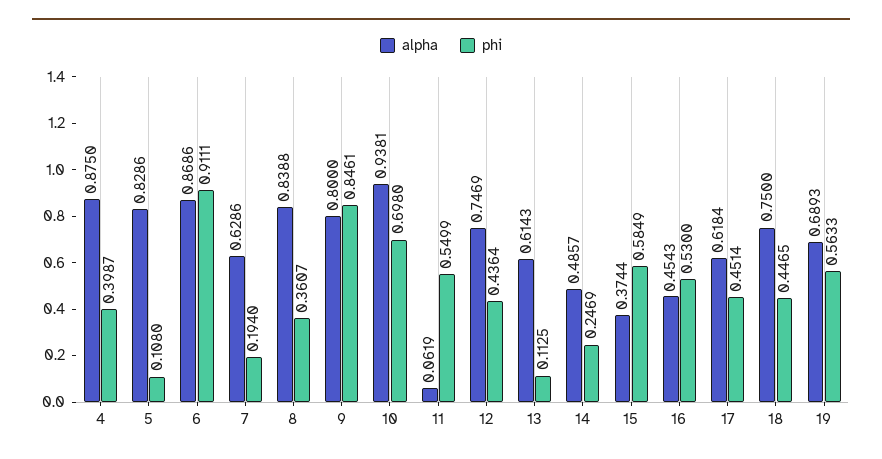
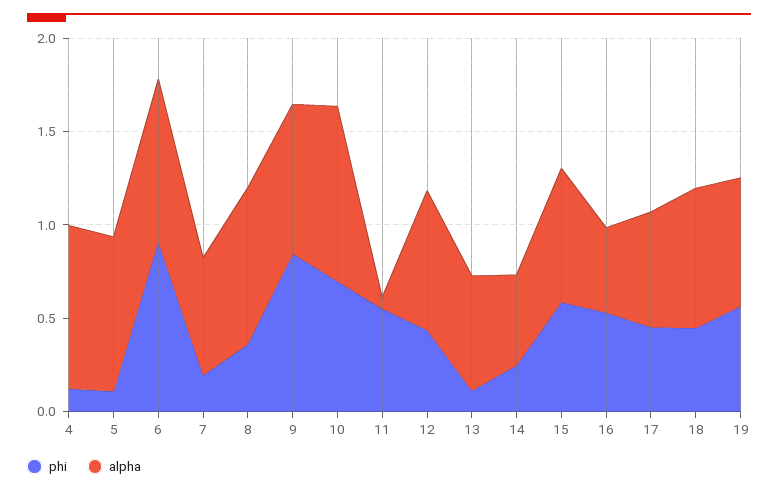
  {
    "alpha": {
      "4": 0.875,
      "5": 0.8286,
      "6": 0.8686,
      "7": 0.6286,
      "8": 0.8388,
      "9": 0.8,
      "10": 0.9381,
      "11": 0.0619,
      "12": 0.7469,
      "13": 0.6143,
      "14": 0.4857,
-     "15": 0.3744,
+     "15": 0.7,
      "16": 0.4543,
      "17": 0.6184,
      "18": 0.75,
      "19": 0.6893
    },
    "phi": {
-     "4": 0.3987,
+     "4": 0.1,
      "5": 0.108,
      "6": 0.9111,
      "7": 0.194,
      "8": 0.3607,
      "9": 0.8461,
      "10": 0.698,
      "11": 0.5499,
      "12": 0.4364,
      "13": 0.1125,
      "14": 0.2469,
      "15": 0.5849,
      "16": 0.53,
      "17": 0.4514,
      "18": 0.4465,
      "19": 0.5633
    }
  }

